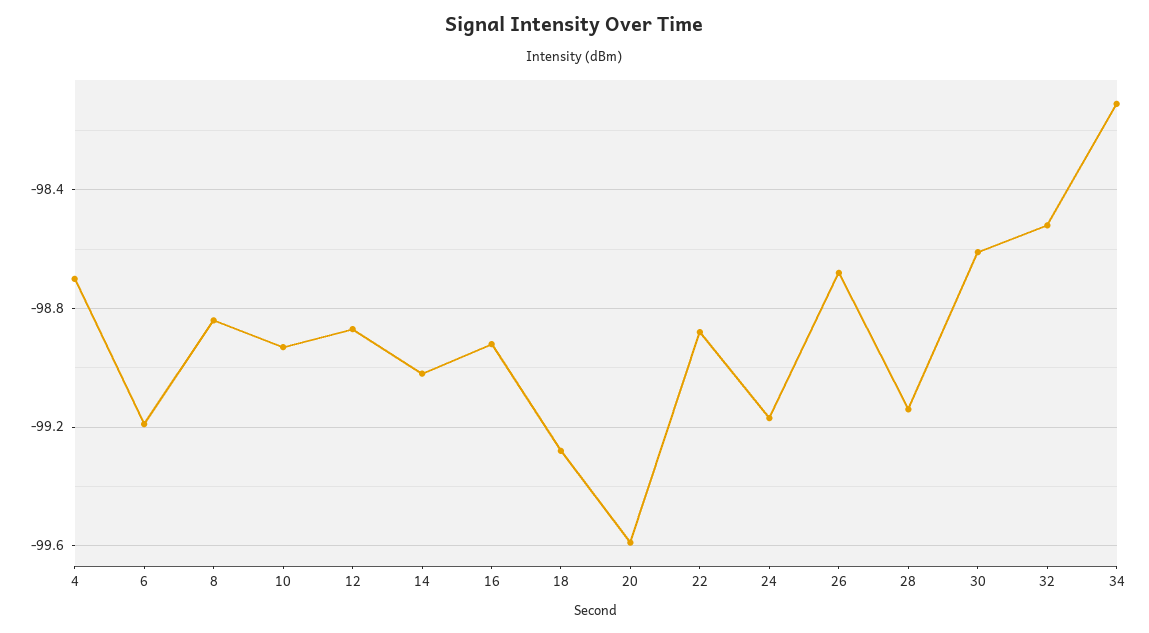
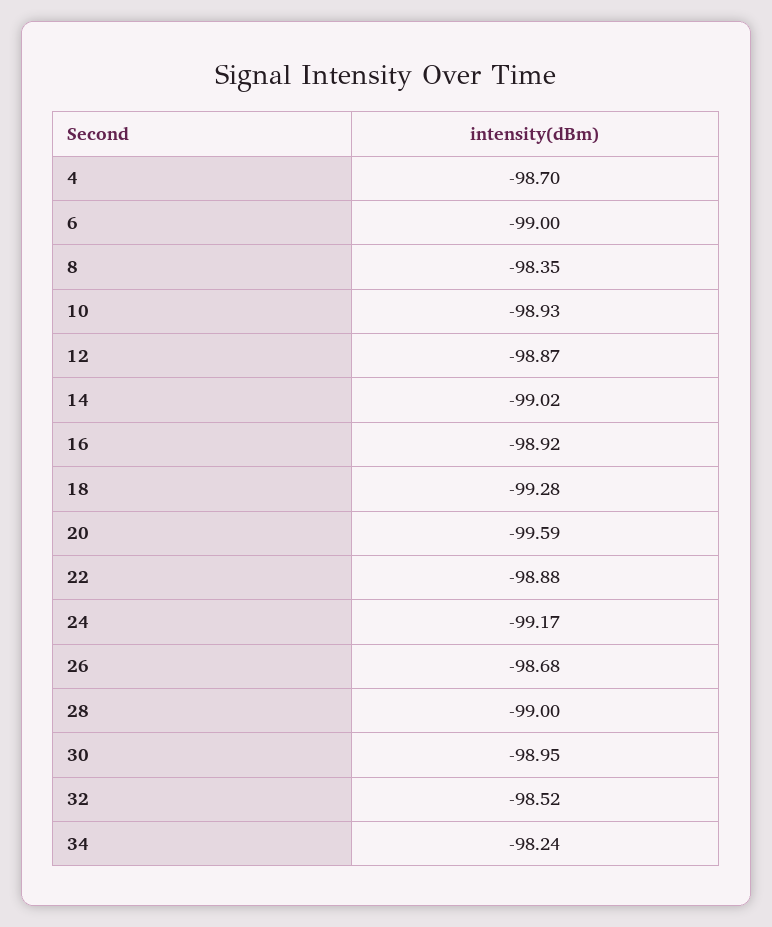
  {
    "4": -98.7,
-   "6": -99.2,
+   "6": -99,
-   "8": -98.85,
+   "8": -98.35,
    "10": -98.93,
    "12": -98.87,
    "14": -99.02,
    "16": -98.92,
    "18": -99.28,
    "20": -99.59,
    "22": -98.88,
    "24": -99.17,
    "26": -98.68,
-   "28": -99.15,
+   "28": -99,
-   "30": -98.6,
+   "30": -98.95,
    "32": -98.52,
-   "34": -98.1
+   "34": -98.24
  }

